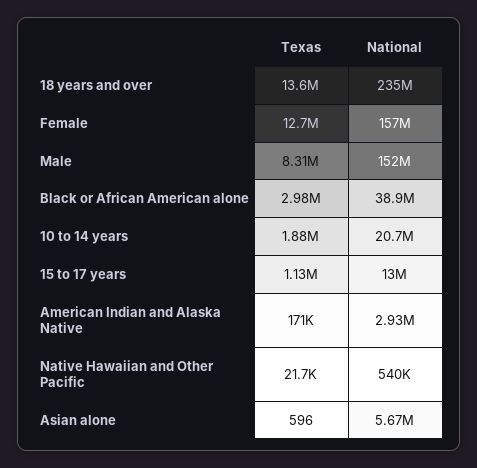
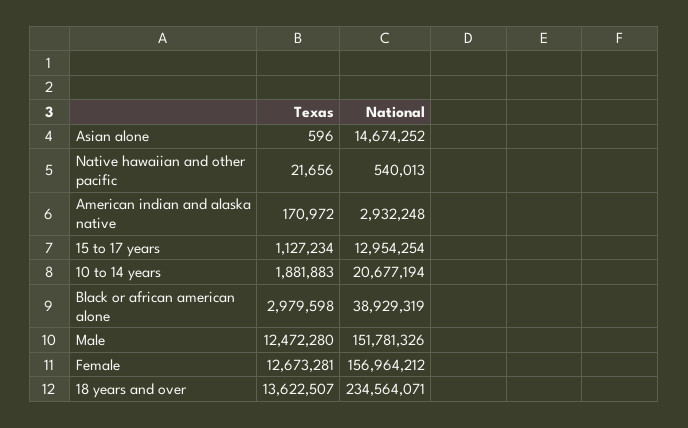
  {
    "Texas": {
      "18 years and over": 13622507,
      "Female": 12673281,
-     "Male": 8310000,
+     "Male": 12472280,
      "Black or African American alone": 2979598,
      "10 to 14 years": 1881883,
      "15 to 17 years": 1127234,
      "American Indian and Alaska Native": 170972,
      "Native Hawaiian and Other Pacific": 21656,
      "Asian alone": 596
    },
    "National": {
      "18 years and over": 234564071,
      "Female": 156964212,
      "Male": 151781326,
      "Black or African American alone": 38929319,
      "10 to 14 years": 20677194,
      "15 to 17 years": 12954254,
      "American Indian and Alaska Native": 2932248,
      "Native Hawaiian and Other Pacific": 540013,
-     "Asian alone": 5670000
+     "Asian alone": 14674252
    }
  }

